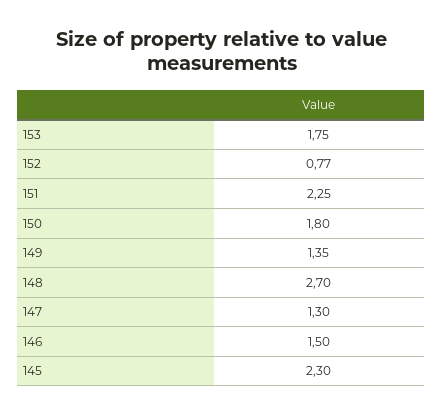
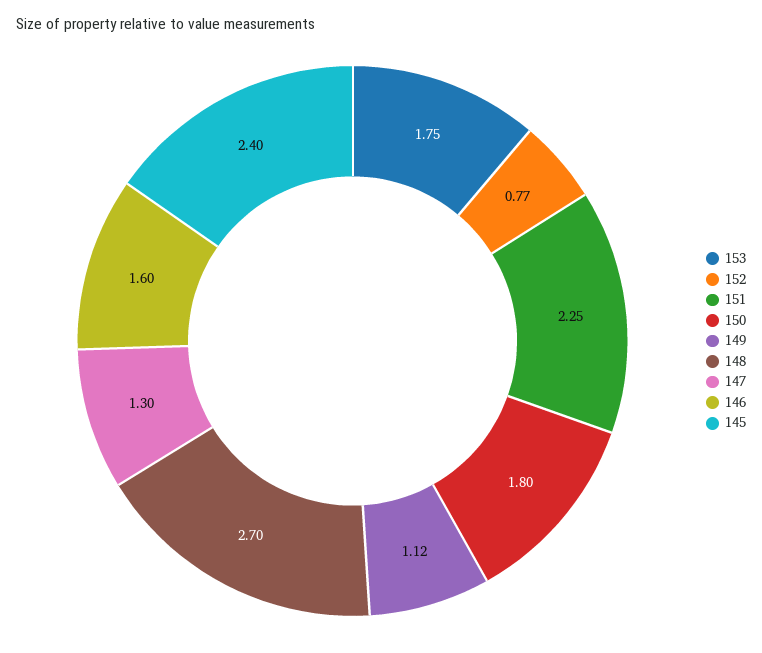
  {
    "153": 1.75,
    "152": 0.77,
    "151": 2.25,
    "150": 1.8,
-   "149": 1.35,
+   "149": 1.12,
    "148": 2.7,
    "147": 1.3,
-   "146": 1.5,
+   "146": 1.6,
-   "145": 2.3
+   "145": 2.4
  }

